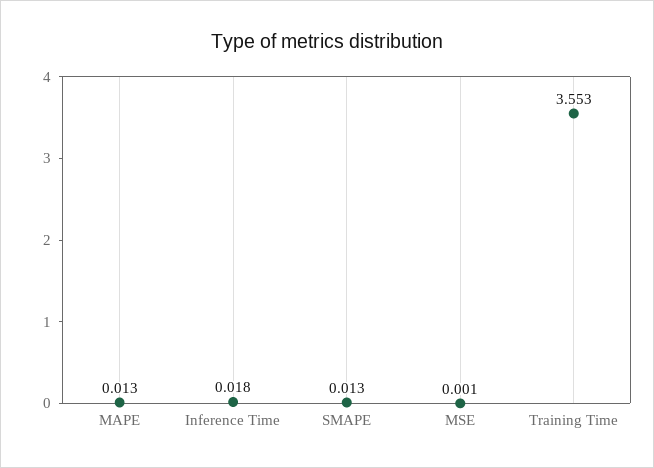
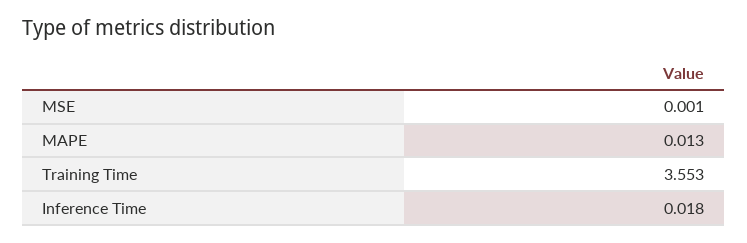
  {
    "MAPE": 0.013,
    "Inference Time": 0.018,
-   "SMAPE": 0.013,
    "MSE": 0.001,
    "Training Time": 3.553
  }

